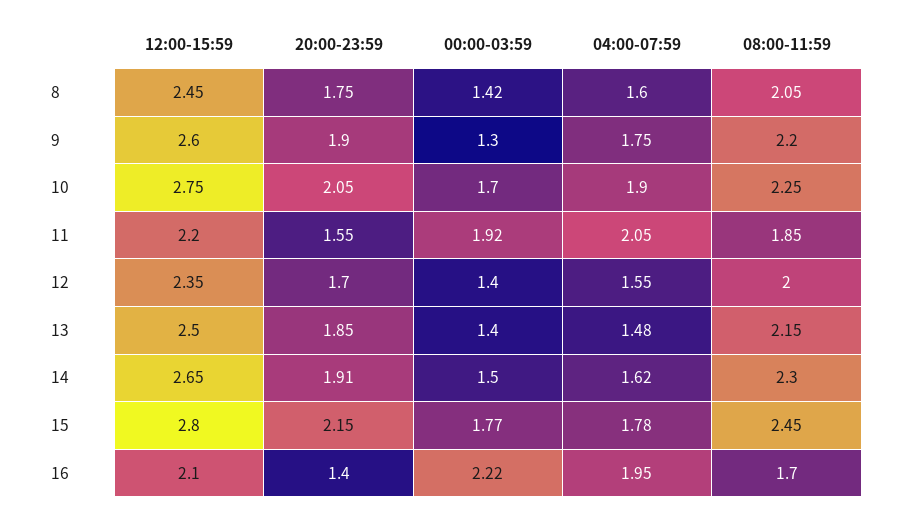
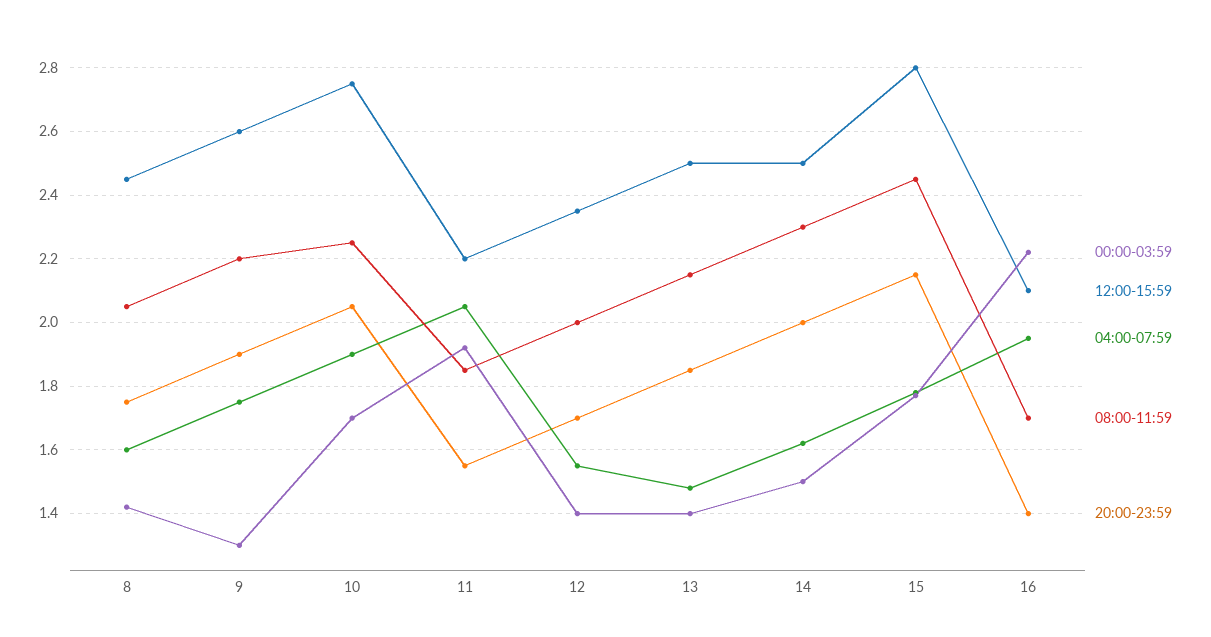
  {
    "12:00-15:59": {
      "8": 2.45,
      "9": 2.6,
      "10": 2.75,
      "11": 2.2,
      "12": 2.35,
      "13": 2.5,
-     "14": 2.65,
+     "14": 2.5,
      "15": 2.8,
      "16": 2.1
    },
    "20:00-23:59": {
      "8": 1.75,
      "9": 1.9,
      "10": 2.05,
      "11": 1.55,
      "12": 1.7,
      "13": 1.85,
-     "14": 1.91,
+     "14": 2,
      "15": 2.15,
      "16": 1.4
    },
    "00:00-03:59": {
      "8": 1.42,
      "9": 1.3,
      "10": 1.7,
      "11": 1.92,
      "12": 1.4,
      "13": 1.4,
      "14": 1.5,
      "15": 1.77,
      "16": 2.22
    },
    "04:00-07:59": {
      "8": 1.6,
      "9": 1.75,
      "10": 1.9,
      "11": 2.05,
      "12": 1.55,
      "13": 1.48,
      "14": 1.62,
      "15": 1.78,
      "16": 1.95
    },
    "08:00-11:59": {
      "8": 2.05,
      "9": 2.2,
      "10": 2.25,
      "11": 1.85,
      "12": 2,
      "13": 2.15,
      "14": 2.3,
      "15": 2.45,
      "16": 1.7
    }
  }

